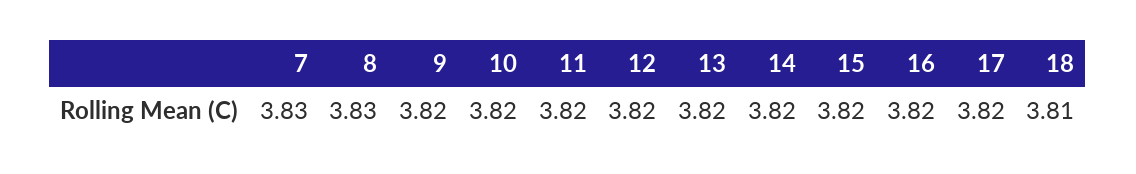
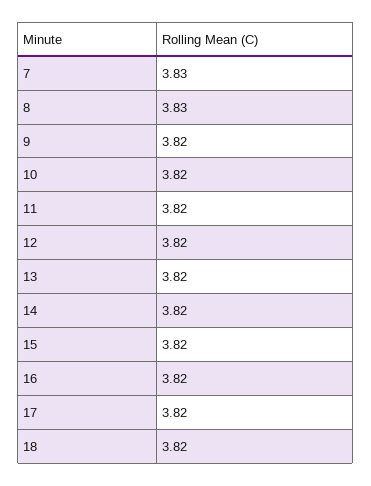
  {
    "7": 3.83,
    "8": 3.83,
    "9": 3.82,
    "10": 3.82,
    "11": 3.82,
    "12": 3.82,
    "13": 3.82,
    "14": 3.82,
    "15": 3.82,
    "16": 3.82,
    "17": 3.82,
-   "18": 3.81
+   "18": 3.82
  }

